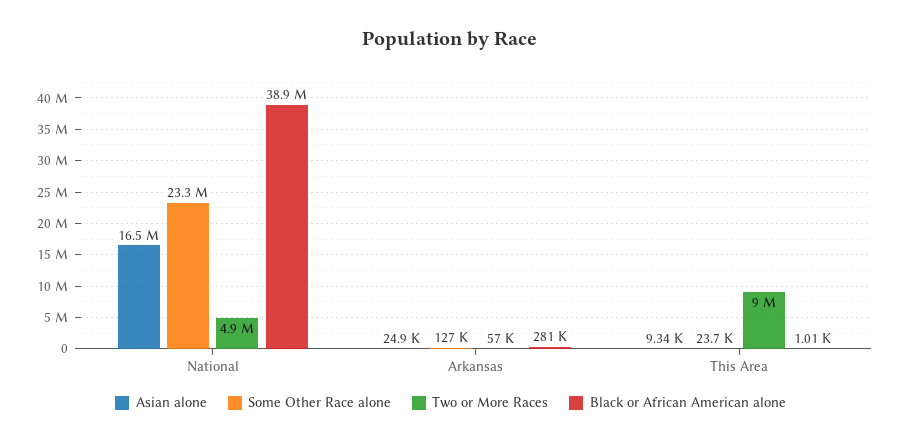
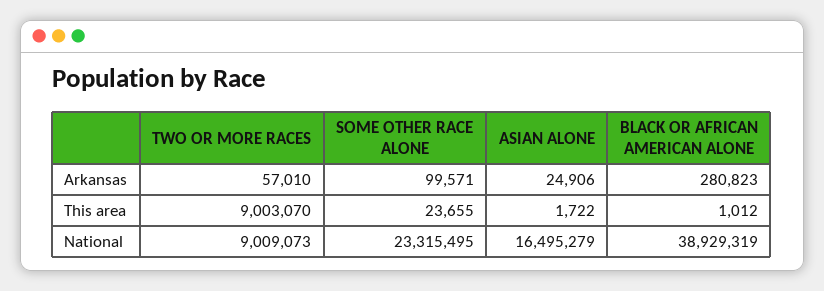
  {
    "Asian alone": {
      "National": 16495279,
      "Arkansas": 24906,
-     "This Area": 9340
+     "This Area": 1722
    },
    "Some Other Race alone": {
      "National": 23315495,
-     "Arkansas": 127000,
+     "Arkansas": 99571,
      "This Area": 23655
    },
    "Two or More Races": {
-     "National": 4900000,
+     "National": 9009073,
      "Arkansas": 57010,
      "This Area": 9003070
    },
    "Black or African American alone": {
      "National": 38929319,
      "Arkansas": 280823,
      "This Area": 1012
    }
  }

